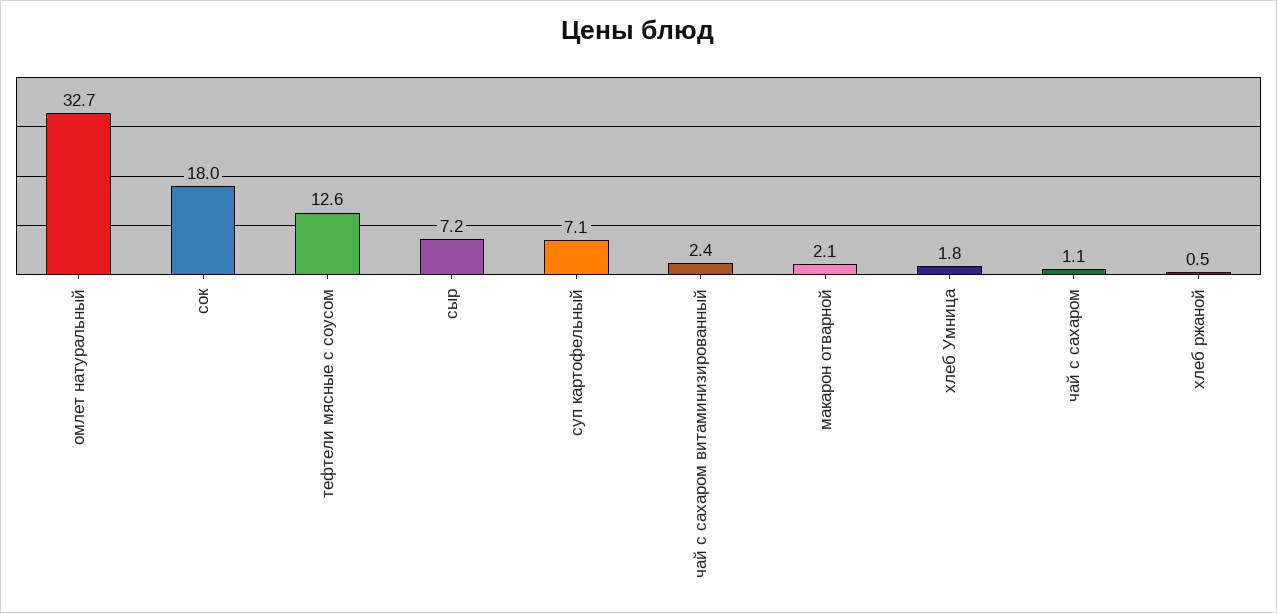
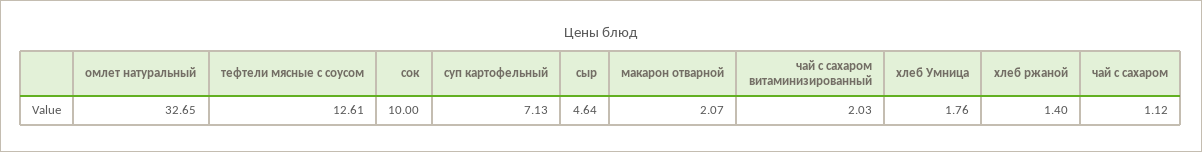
  {
    "омлет натуральный": 32.65,
-   "сок": 18,
+   "сок": 10,
    "тефтели мясные с соусом": 12.61,
-   "сыр": 7.2,
+   "сыр": 4.64,
    "суп картофельный": 7.13,
-   "чай с сахаром витаминизированный": 2.4,
+   "чай с сахаром витаминизированный": 2.03,
    "макарон отварной": 2.07,
    "хлеб Умница": 1.76,
    "чай с сахаром": 1.12,
-   "хлеб ржаной": 0.5
+   "хлеб ржаной": 1.4
  }

